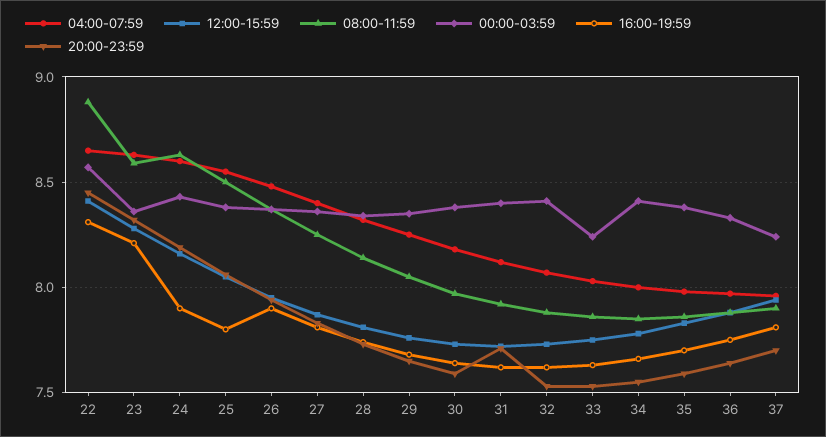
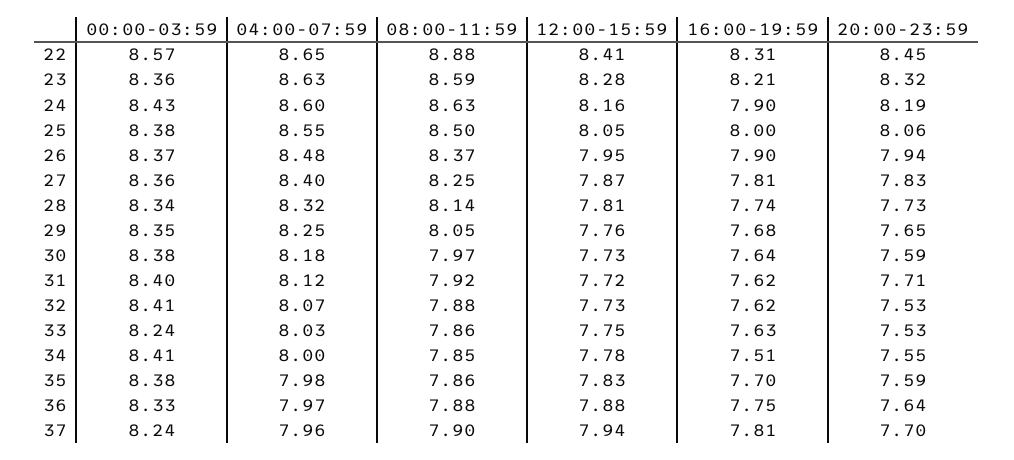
  {
    "04:00-07:59": {
      "22": 8.65,
      "23": 8.63,
      "24": 8.6,
      "25": 8.55,
      "26": 8.48,
      "27": 8.4,
      "28": 8.32,
      "29": 8.25,
      "30": 8.18,
      "31": 8.12,
      "32": 8.07,
      "33": 8.03,
      "34": 8,
      "35": 7.98,
      "36": 7.97,
      "37": 7.96
    },
    "12:00-15:59": {
      "22": 8.41,
      "23": 8.28,
      "24": 8.16,
      "25": 8.05,
      "26": 7.95,
      "27": 7.87,
      "28": 7.81,
      "29": 7.76,
      "30": 7.73,
      "31": 7.72,
      "32": 7.73,
      "33": 7.75,
      "34": 7.78,
      "35": 7.83,
      "36": 7.88,
      "37": 7.94
    },
    "08:00-11:59": {
      "22": 8.88,
      "23": 8.59,
      "24": 8.63,
      "25": 8.5,
      "26": 8.37,
      "27": 8.25,
      "28": 8.14,
      "29": 8.05,
      "30": 7.97,
      "31": 7.92,
      "32": 7.88,
      "33": 7.86,
      "34": 7.85,
      "35": 7.86,
      "36": 7.88,
      "37": 7.9
    },
    "00:00-03:59": {
      "22": 8.57,
      "23": 8.36,
      "24": 8.43,
      "25": 8.38,
      "26": 8.37,
      "27": 8.36,
      "28": 8.34,
      "29": 8.35,
      "30": 8.38,
      "31": 8.4,
      "32": 8.41,
      "33": 8.24,
      "34": 8.41,
      "35": 8.38,
      "36": 8.33,
      "37": 8.24
    },
    "16:00-19:59": {
      "22": 8.31,
      "23": 8.21,
      "24": 7.9,
-     "25": 7.8,
+     "25": 8,
      "26": 7.9,
      "27": 7.81,
      "28": 7.74,
      "29": 7.68,
      "30": 7.64,
      "31": 7.62,
      "32": 7.62,
      "33": 7.63,
-     "34": 7.65,
+     "34": 7.51,
      "35": 7.7,
      "36": 7.75,
      "37": 7.81
    },
    "20:00-23:59": {
      "22": 8.45,
      "23": 8.32,
      "24": 8.19,
      "25": 8.06,
      "26": 7.94,
      "27": 7.83,
      "28": 7.73,
      "29": 7.65,
      "30": 7.59,
      "31": 7.71,
      "32": 7.53,
      "33": 7.53,
      "34": 7.55,
      "35": 7.59,
      "36": 7.64,
      "37": 7.7
    }
  }

